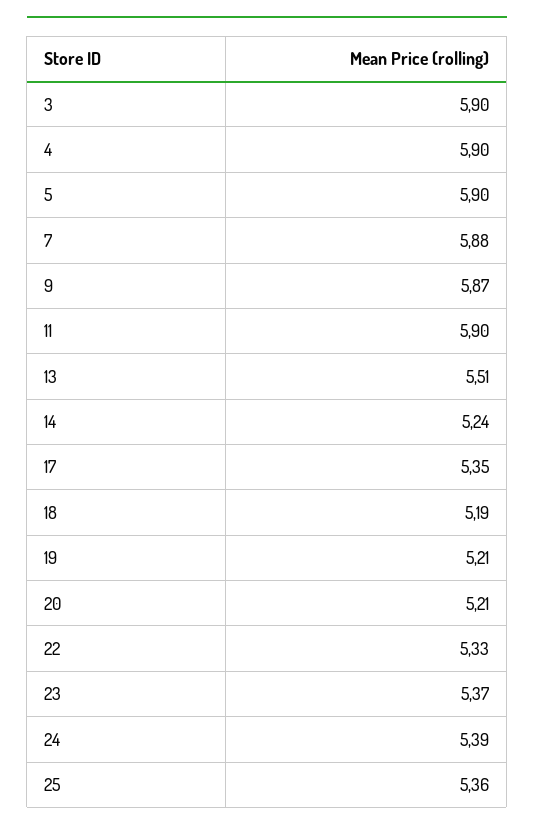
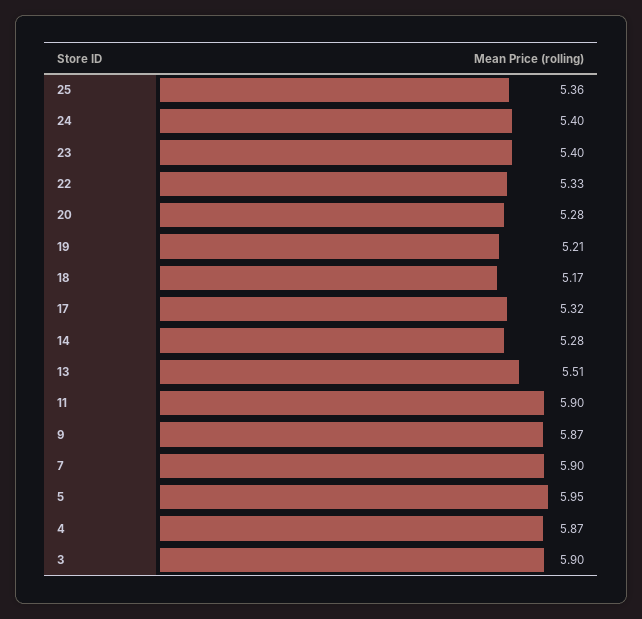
  {
    "3": 5.9,
-   "4": 5.9,
+   "4": 5.87,
-   "5": 5.9,
+   "5": 5.95,
-   "7": 5.88,
+   "7": 5.9,
    "9": 5.87,
    "11": 5.9,
    "13": 5.51,
-   "14": 5.24,
+   "14": 5.28,
-   "17": 5.35,
+   "17": 5.32,
-   "18": 5.19,
+   "18": 5.17,
    "19": 5.21,
-   "20": 5.21,
+   "20": 5.28,
    "22": 5.33,
-   "23": 5.37,
+   "23": 5.4,
-   "24": 5.39,
+   "24": 5.4,
    "25": 5.36
  }

